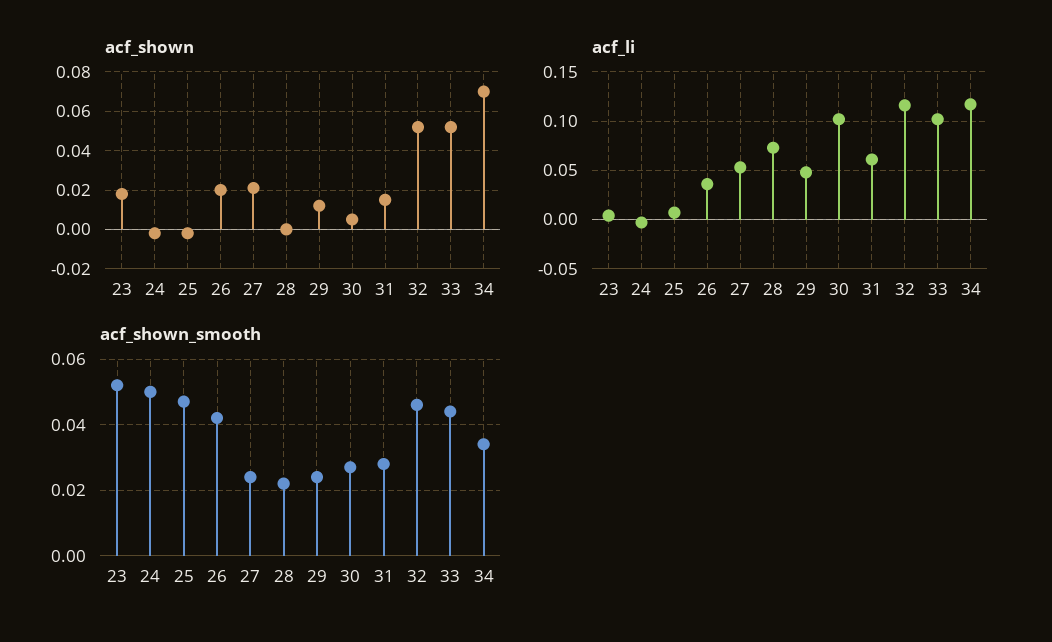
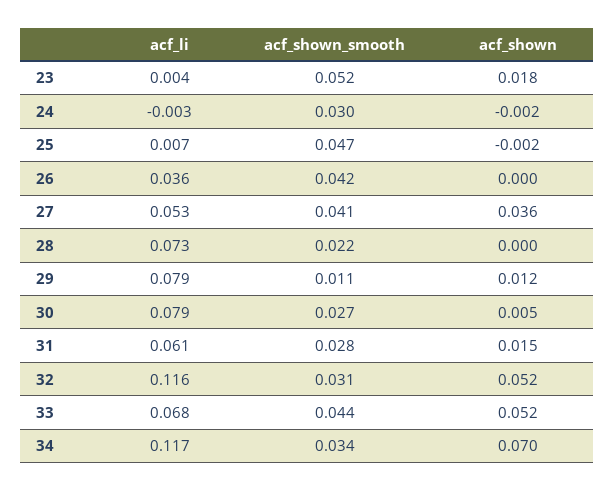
  {
    "acf_shown": {
      "23": 0.018,
      "24": -0.002,
      "25": -0.002,
-     "26": 0.02,
+     "26": 0,
-     "27": 0.02,
+     "27": 0.036,
      "28": 0,
      "29": 0.012,
      "30": 0.005,
      "31": 0.015,
      "32": 0.052,
      "33": 0.052,
      "34": 0.07
    },
    "acf_li": {
      "23": 0.004,
      "24": -0.003,
      "25": 0.007,
      "26": 0.036,
      "27": 0.053,
      "28": 0.073,
-     "29": 0.05,
+     "29": 0.079,
-     "30": 0.1,
+     "30": 0.079,
      "31": 0.061,
      "32": 0.116,
-     "33": 0.1,
+     "33": 0.068,
      "34": 0.117
    },
    "acf_shown_smooth": {
      "23": 0.052,
-     "24": 0.05,
+     "24": 0.03,
      "25": 0.047,
      "26": 0.042,
-     "27": 0.025,
+     "27": 0.041,
      "28": 0.022,
-     "29": 0.025,
+     "29": 0.011,
      "30": 0.027,
      "31": 0.028,
-     "32": 0.045,
+     "32": 0.031,
      "33": 0.044,
      "34": 0.034
    }
  }

